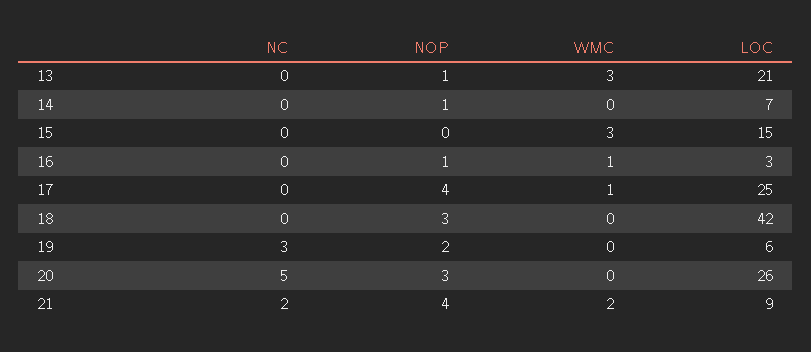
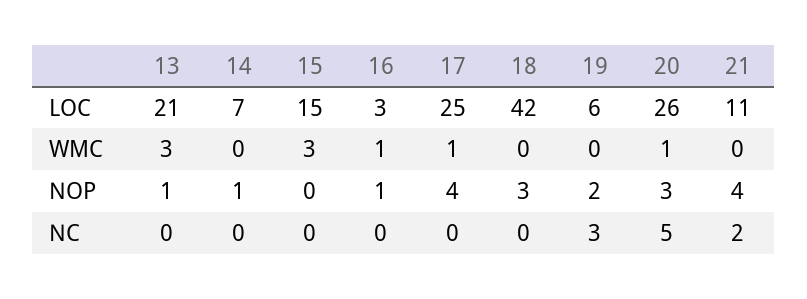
  {
    "NC": {
      "13": 0,
      "14": 0,
      "15": 0,
      "16": 0,
      "17": 0,
      "18": 0,
      "19": 3,
      "20": 5,
      "21": 2
    },
    "NOP": {
      "13": 1,
      "14": 1,
      "15": 0,
      "16": 1,
      "17": 4,
      "18": 3,
      "19": 2,
      "20": 3,
      "21": 4
    },
    "WMC": {
      "13": 3,
      "14": 0,
      "15": 3,
      "16": 1,
      "17": 1,
      "18": 0,
      "19": 0,
-     "20": 0,
+     "20": 1,
-     "21": 2
+     "21": 0
    },
    "LOC": {
      "13": 21,
      "14": 7,
      "15": 15,
      "16": 3,
      "17": 25,
      "18": 42,
      "19": 6,
      "20": 26,
-     "21": 9
+     "21": 11
    }
  }

